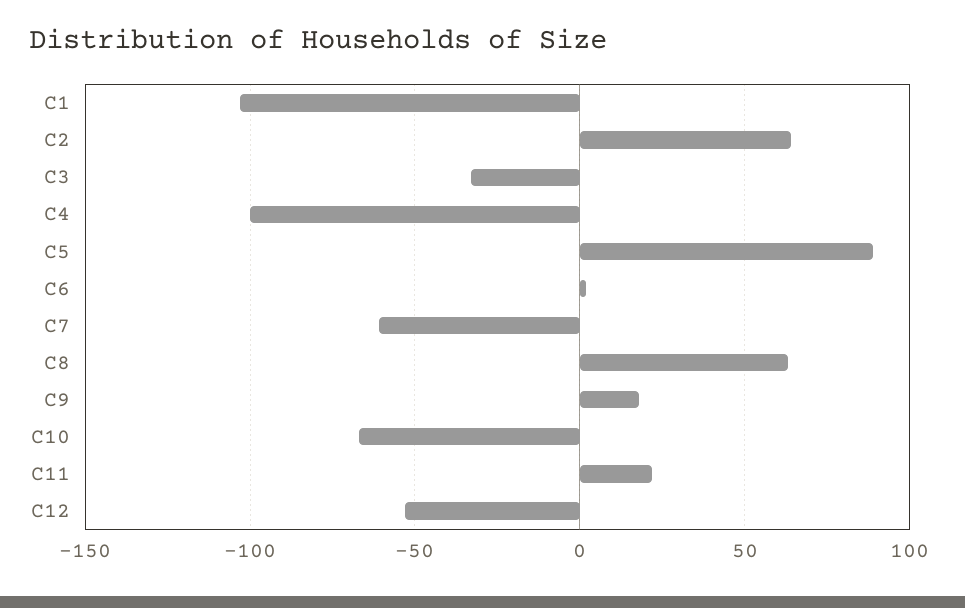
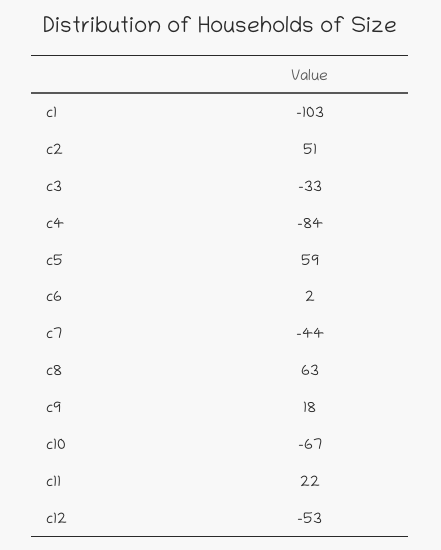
  {
    "C1": -103,
-   "C2": 65,
+   "C2": 51,
    "C3": -33,
-   "C4": -100,
+   "C4": -84,
-   "C5": 90,
+   "C5": 59,
    "C6": 2,
-   "C7": -60,
+   "C7": -44,
    "C8": 63,
    "C9": 18,
    "C10": -67,
    "C11": 22,
    "C12": -53
  }

